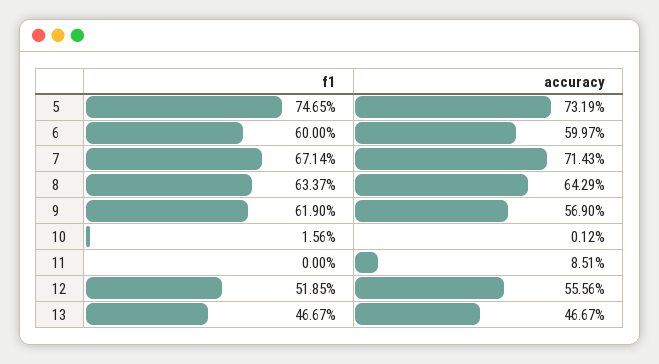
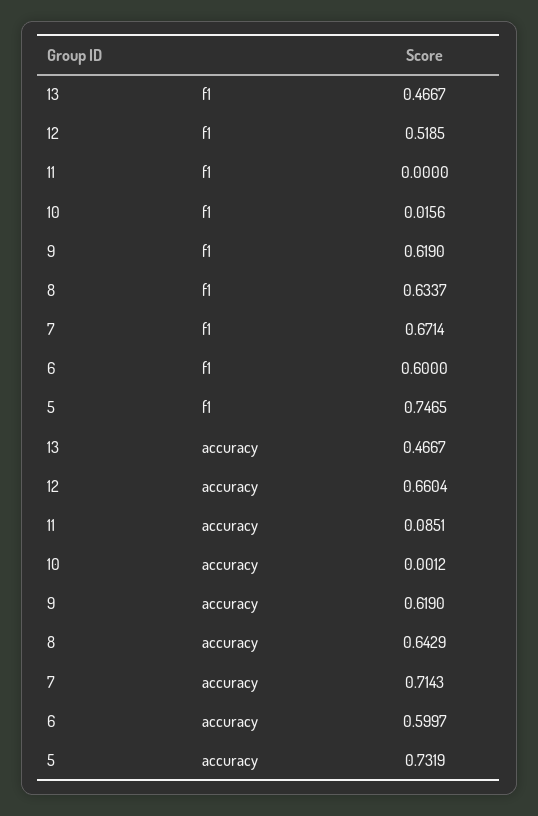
  {
    "f1": {
      "5": 0.7465,
      "6": 0.6,
      "7": 0.6714,
      "8": 0.6337,
      "9": 0.619,
      "10": 0.0156,
      "11": 0,
      "12": 0.5185,
      "13": 0.4667
    },
    "accuracy": {
      "5": 0.7319,
      "6": 0.5997,
      "7": 0.7143,
      "8": 0.6429,
-     "9": 0.569,
+     "9": 0.619,
      "10": 0.0012,
      "11": 0.0851,
-     "12": 0.5556,
+     "12": 0.6604,
      "13": 0.4667
    }
  }

